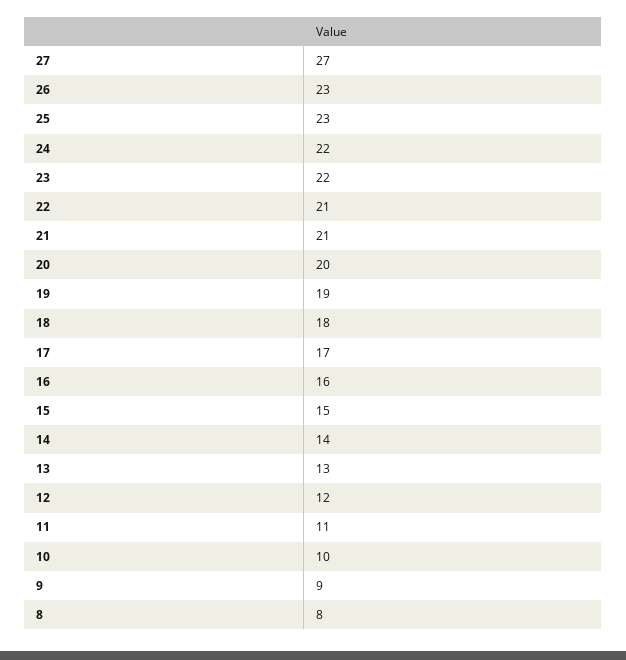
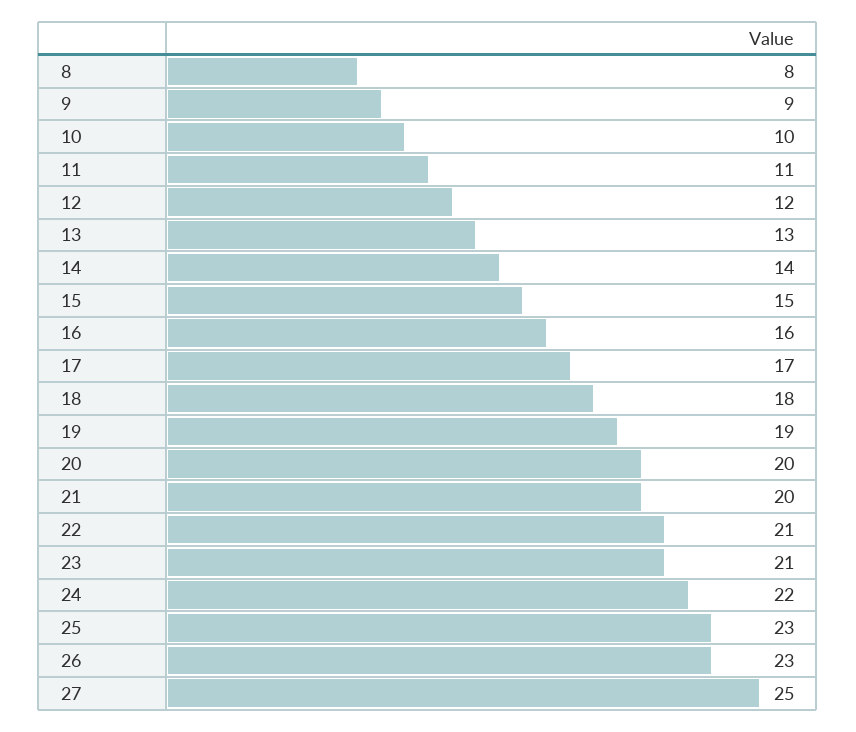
  {
-   "27": 27,
+   "27": 25,
    "26": 23,
    "25": 23,
    "24": 22,
-   "23": 22,
+   "23": 21,
    "22": 21,
-   "21": 21,
+   "21": 20,
    "20": 20,
    "19": 19,
    "18": 18,
    "17": 17,
    "16": 16,
    "15": 15,
    "14": 14,
    "13": 13,
    "12": 12,
    "11": 11,
    "10": 10,
    "9": 9,
    "8": 8
  }

